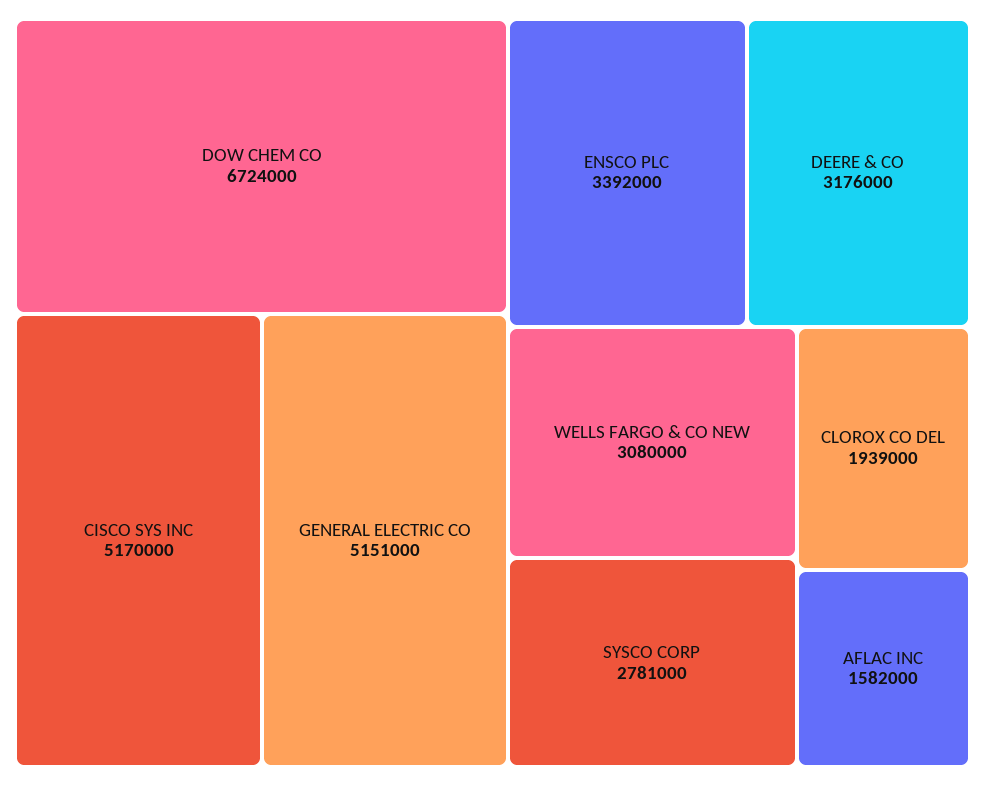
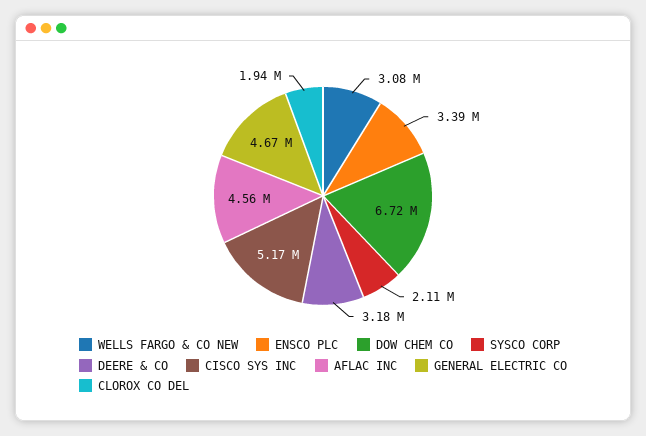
  {
    "DOW CHEM CO": 6724000,
    "CISCO SYS INC": 5170000,
-   "GENERAL ELECTRIC CO": 5151000,
+   "GENERAL ELECTRIC CO": 4670000,
    "ENSCO PLC": 3392000,
    "DEERE & CO": 3176000,
    "WELLS FARGO & CO NEW": 3080000,
-   "SYSCO CORP": 2781000,
+   "SYSCO CORP": 2110000,
    "CLOROX CO DEL": 1939000,
-   "AFLAC INC": 1582000
+   "AFLAC INC": 4560000
  }

